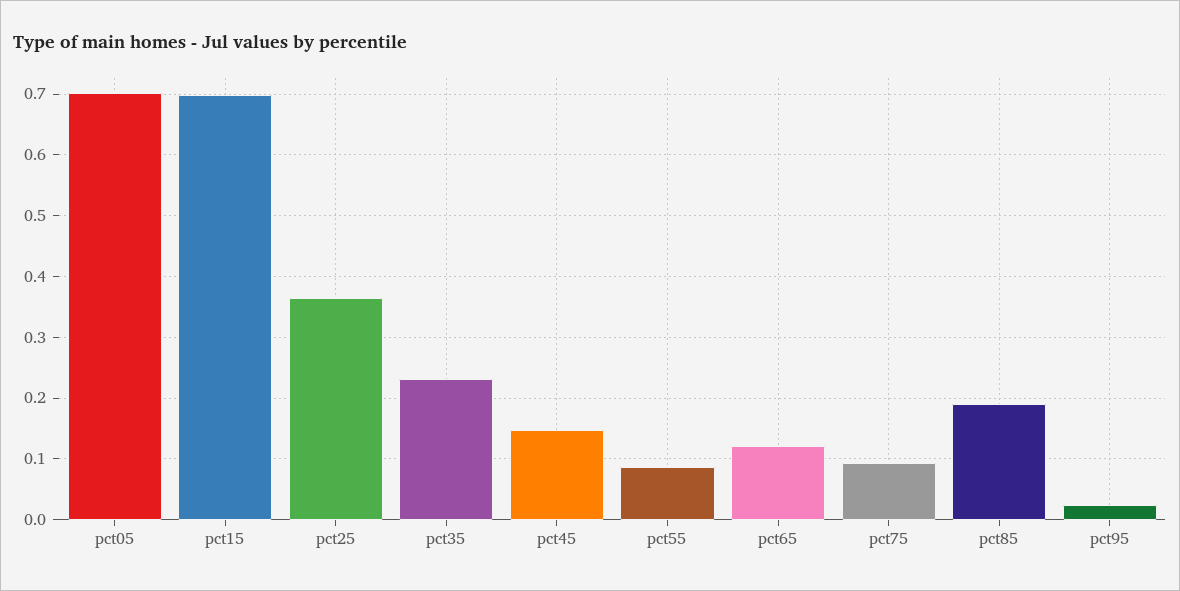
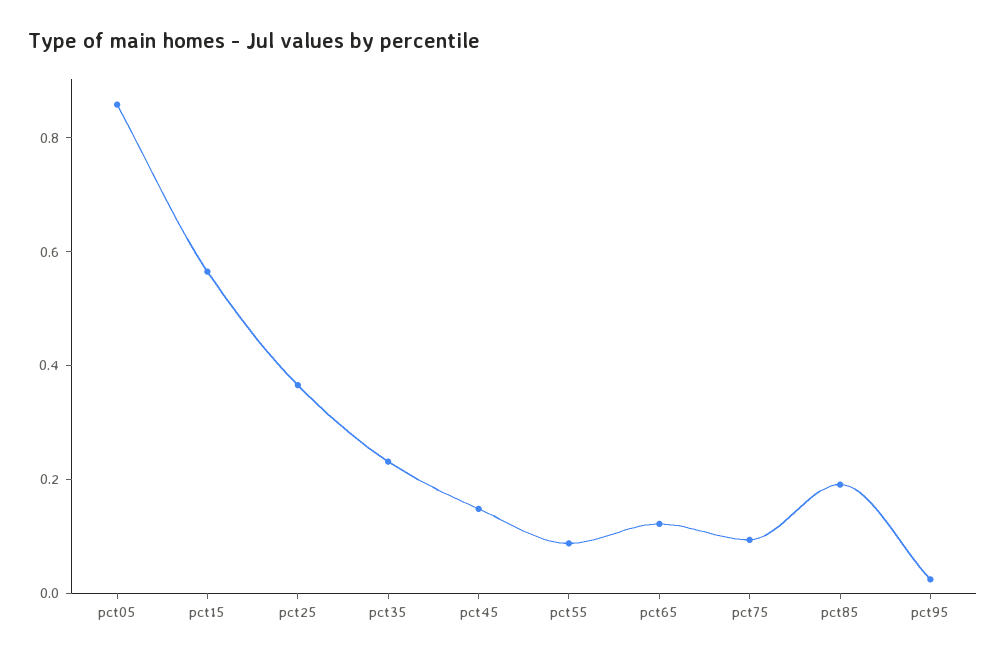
  {
-   "pct05": 0.7,
+   "pct05": 0.85,
-   "pct15": 0.7,
+   "pct15": 0.55,
    "pct25": 0.37,
    "pct35": 0.23,
    "pct45": 0.15,
    "pct55": 0.09,
    "pct65": 0.12,
    "pct75": 0.09,
    "pct85": 0.19,
    "pct95": 0.02
  }

